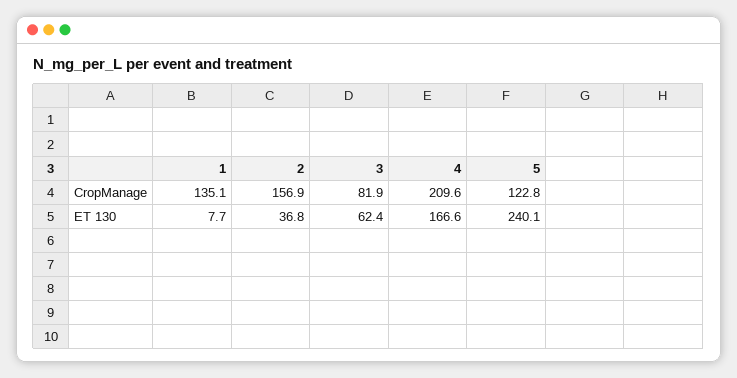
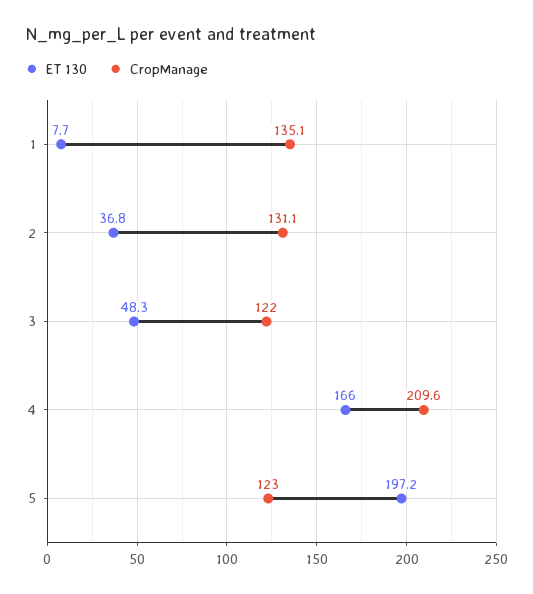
  {
    "CropManage": {
      "1": 135.1,
-     "2": 156.9,
+     "2": 131.1,
-     "3": 81.9,
+     "3": 122,
      "4": 209.6,
-     "5": 122.8
+     "5": 123
    },
    "ET 130": {
      "1": 7.7,
      "2": 36.8,
-     "3": 62.4,
+     "3": 48.3,
-     "4": 166.6,
+     "4": 166,
-     "5": 240.1
+     "5": 197.2
    }
  }

